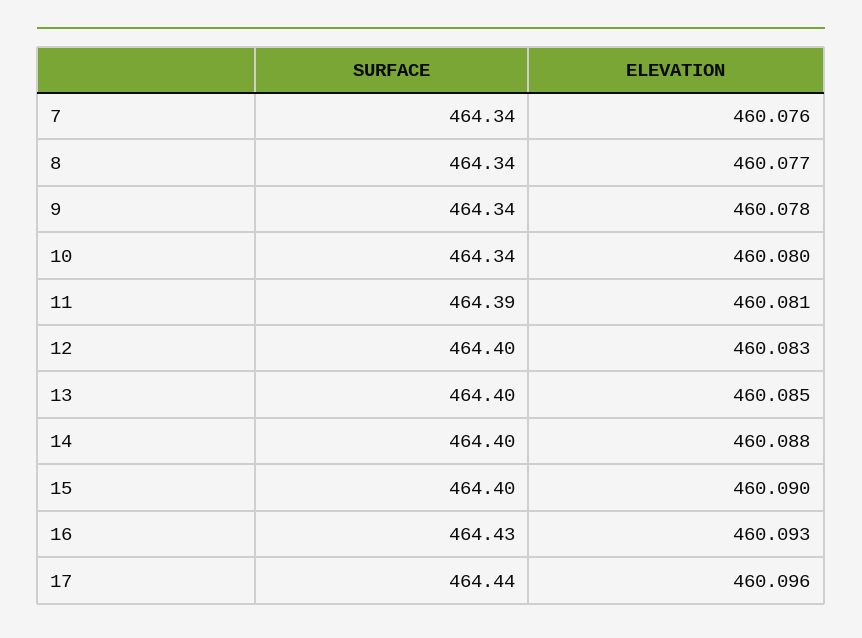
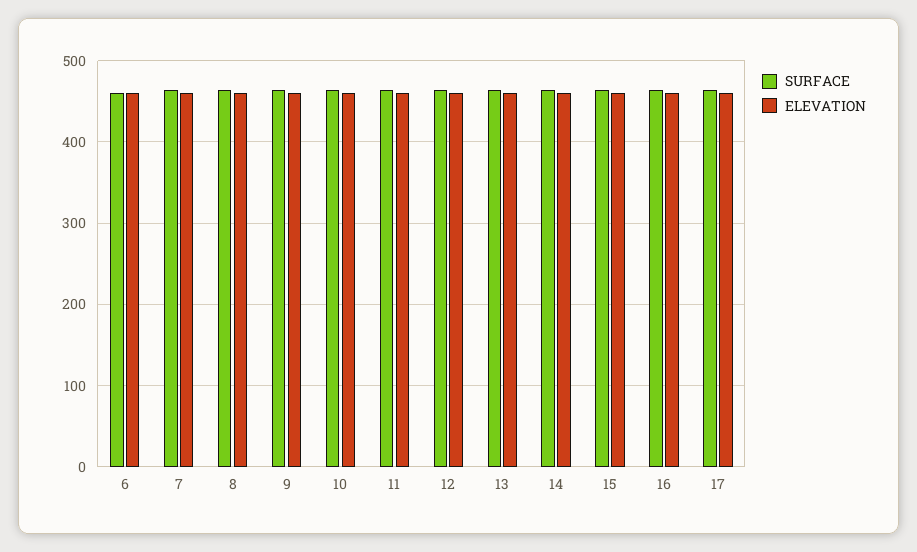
  {
    "SURFACE": {
      "7": 464.34,
      "8": 464.34,
      "9": 464.34,
      "10": 464.34,
      "11": 464.39,
      "12": 464.4,
      "13": 464.4,
      "14": 464.4,
      "15": 464.4,
      "16": 464.43,
-     "17": 464.44
+     "17": 464.44,
+     "6": 460
    },
    "ELEVATION": {
      "7": 460.076,
      "8": 460.077,
      "9": 460.078,
      "10": 460.08,
      "11": 460.081,
      "12": 460.083,
      "13": 460.085,
      "14": 460.088,
      "15": 460.09,
      "16": 460.093,
-     "17": 460.096
+     "17": 460.096,
+     "6": 460
    }
  }

